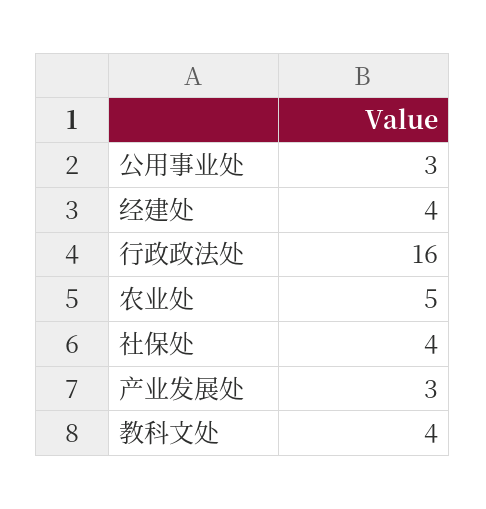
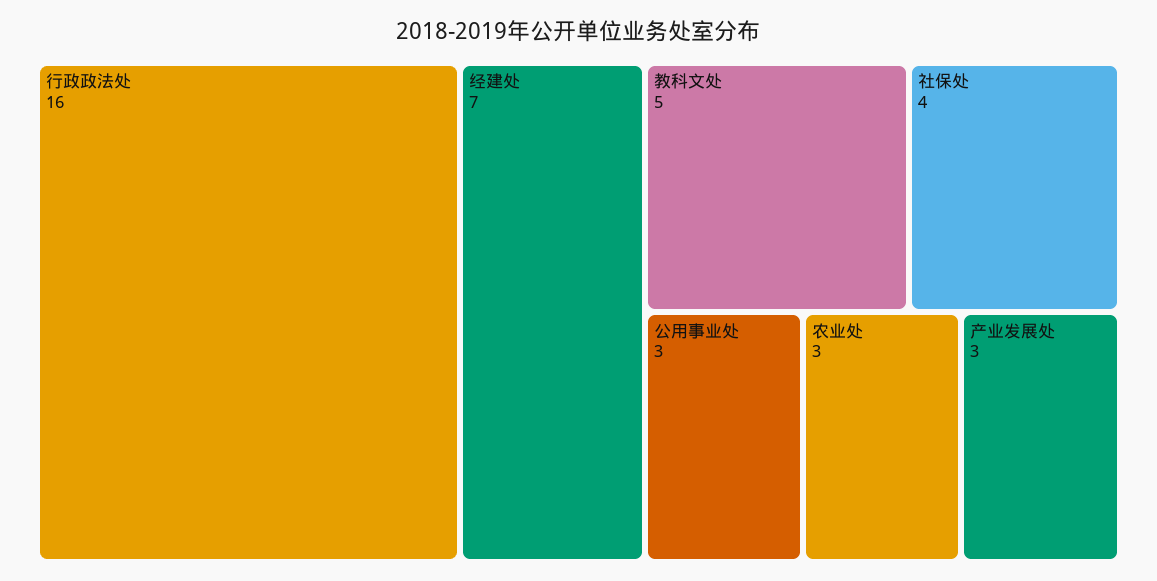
  {
    "公用事业处": 3,
-   "经建处": 4,
+   "经建处": 7,
    "行政政法处": 16,
-   "农业处": 5,
+   "农业处": 3,
    "社保处": 4,
    "产业发展处": 3,
-   "教科文处": 4
+   "教科文处": 5
  }

